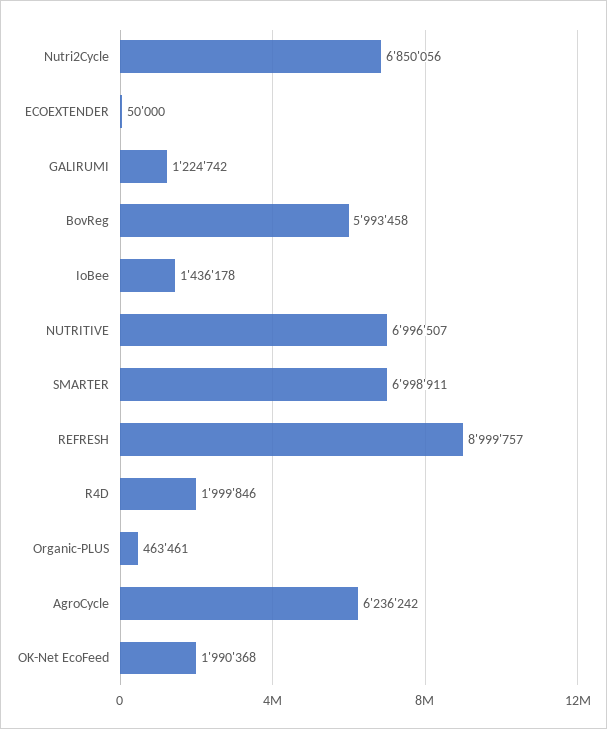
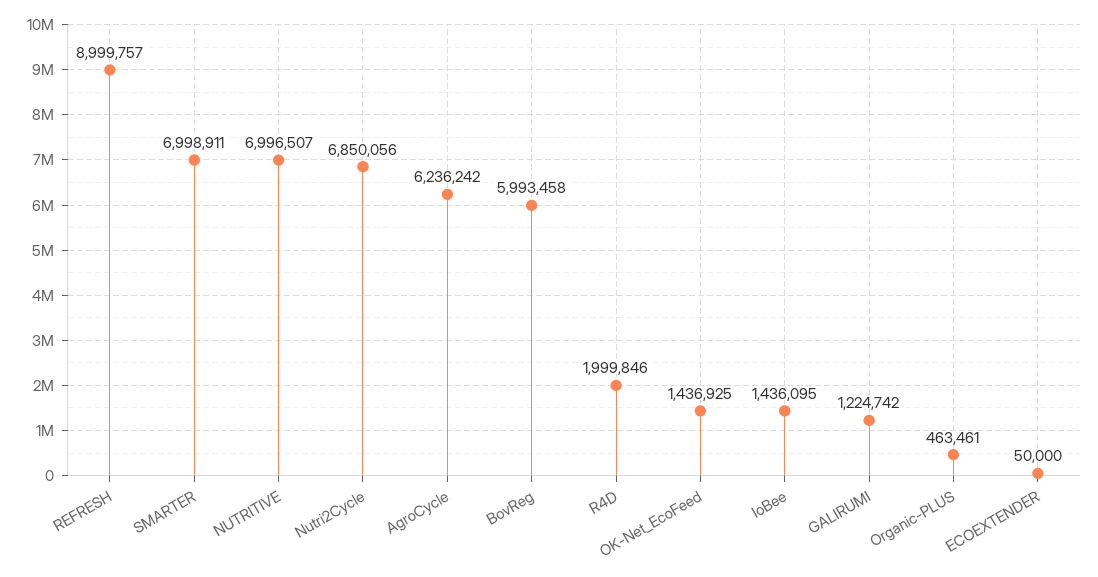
  {
    "Nutri2Cycle": 6850056,
    "ECOEXTENDER": 50000,
    "GALIRUMI": 1224742,
    "BovReg": 5993458,
-   "IoBee": 1436178,
+   "IoBee": 1436095,
    "NUTRITIVE": 6996507,
    "SMARTER": 6998911,
    "REFRESH": 8999757,
    "R4D": 1999846,
    "Organic-PLUS": 463461,
    "AgroCycle": 6236242,
-   "OK-Net EcoFeed": 1990368
+   "OK-Net EcoFeed": 1436925
  }

